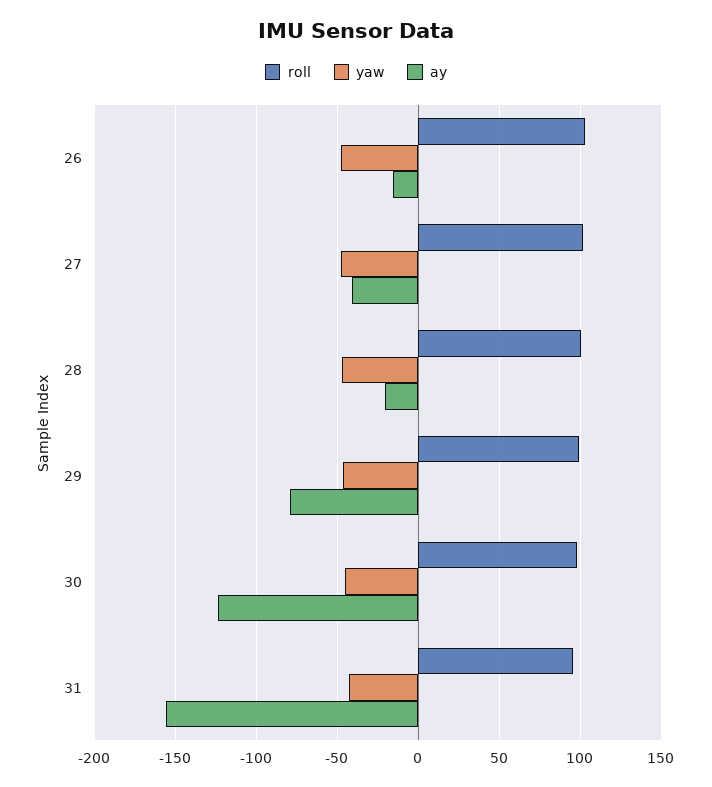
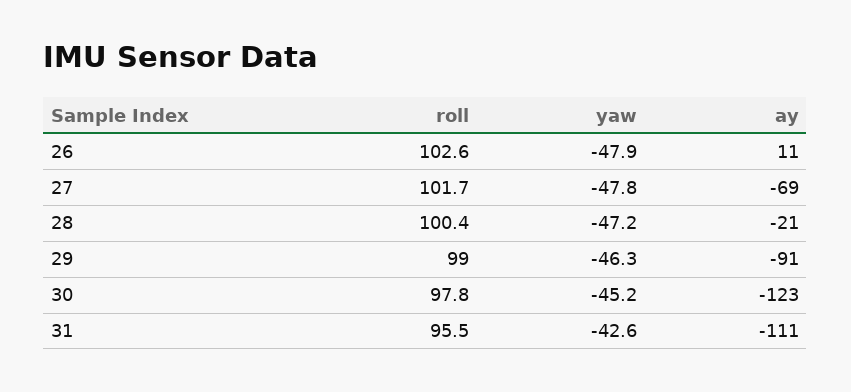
  {
    "roll": {
      "26": 102.6,
      "27": 101.7,
      "28": 100.4,
      "29": 99,
      "30": 97.8,
      "31": 95.5
    },
    "yaw": {
      "26": -47.9,
      "27": -47.8,
      "28": -47.2,
      "29": -46.3,
      "30": -45.2,
      "31": -42.6
    },
    "ay": {
-     "26": -15,
+     "26": 11,
-     "27": -40,
+     "27": -69,
      "28": -21,
-     "29": -80,
+     "29": -91,
      "30": -123,
-     "31": -155
+     "31": -111
    }
  }

